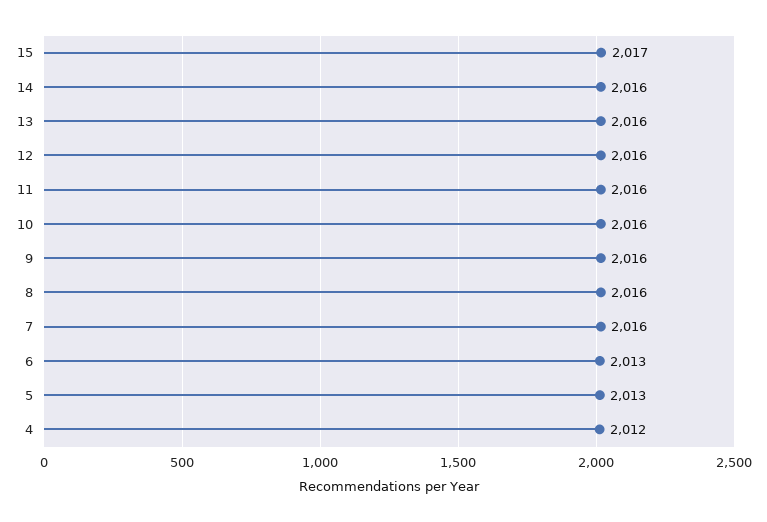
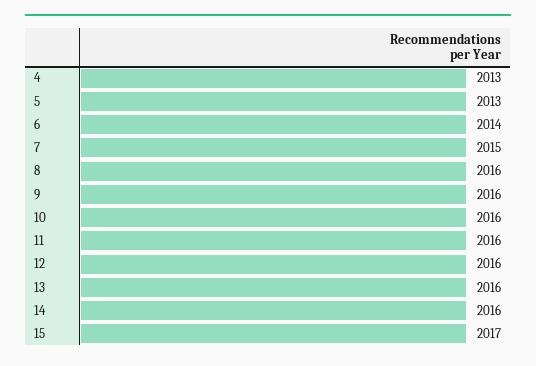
  {
    "15": 2017,
    "14": 2016,
    "13": 2016,
    "12": 2016,
    "11": 2016,
    "10": 2016,
    "9": 2016,
    "8": 2016,
-   "7": 2016,
+   "7": 2015,
-   "6": 2013,
+   "6": 2014,
    "5": 2013,
-   "4": 2012
+   "4": 2013
  }

